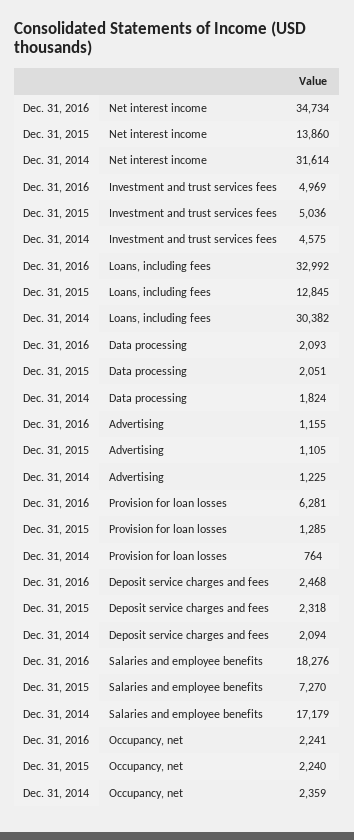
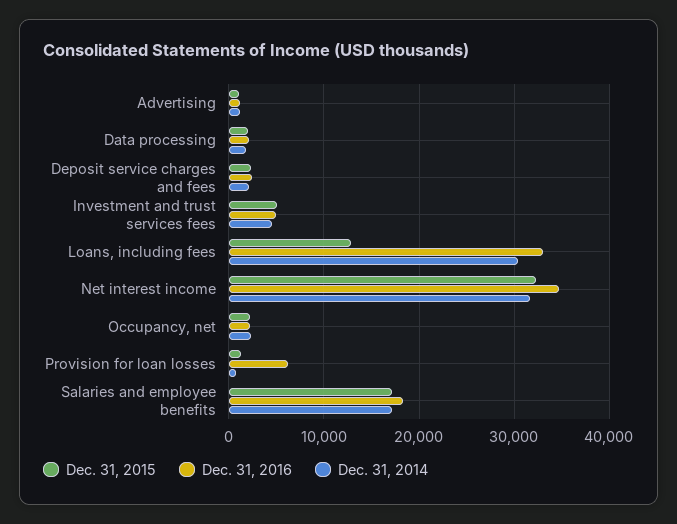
  {
    "Dec. 31, 2016": {
      "Net interest income": 34734,
      "Investment and trust services fees": 4969,
      "Loans, including fees": 32992,
      "Data processing": 2093,
      "Advertising": 1155,
      "Provision for loan losses": 6281,
      "Deposit service charges and fees": 2468,
      "Salaries and employee benefits": 18276,
      "Occupancy, net": 2241
    },
    "Dec. 31, 2015": {
-     "Net interest income": 13860,
+     "Net interest income": 32000,
      "Investment and trust services fees": 5036,
      "Loans, including fees": 12845,
      "Data processing": 2051,
      "Advertising": 1105,
      "Provision for loan losses": 1285,
      "Deposit service charges and fees": 2318,
-     "Salaries and employee benefits": 7270,
+     "Salaries and employee benefits": 17000,
      "Occupancy, net": 2240
    },
    "Dec. 31, 2014": {
      "Net interest income": 31614,
      "Investment and trust services fees": 4575,
      "Loans, including fees": 30382,
      "Data processing": 1824,
      "Advertising": 1225,
      "Provision for loan losses": 764,
      "Deposit service charges and fees": 2094,
      "Salaries and employee benefits": 17179,
      "Occupancy, net": 2359
    }
  }

